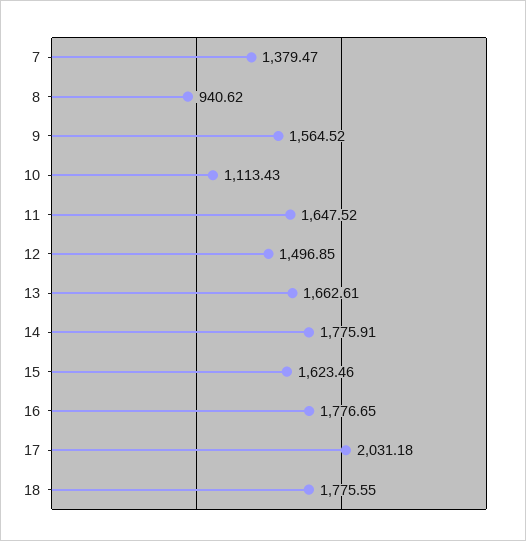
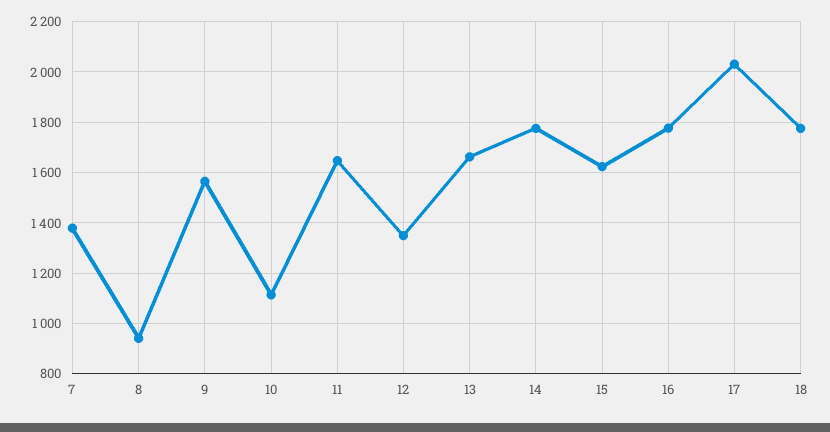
  {
    "7": 1379.47,
    "8": 940.62,
    "9": 1564.52,
    "10": 1113.43,
    "11": 1647.52,
-   "12": 1496.85,
+   "12": 1350,
    "13": 1662.61,
    "14": 1775.91,
    "15": 1623.46,
    "16": 1776.65,
    "17": 2031.18,
    "18": 1775.55
  }

